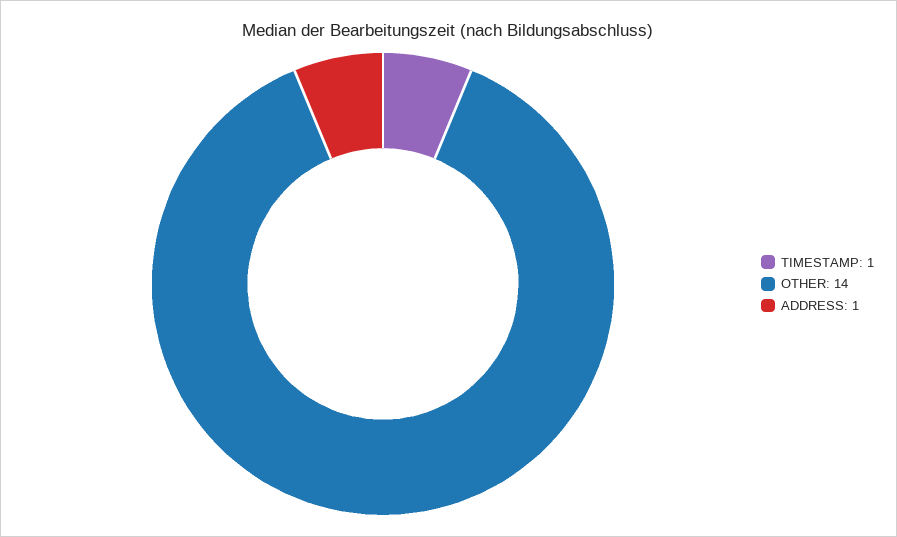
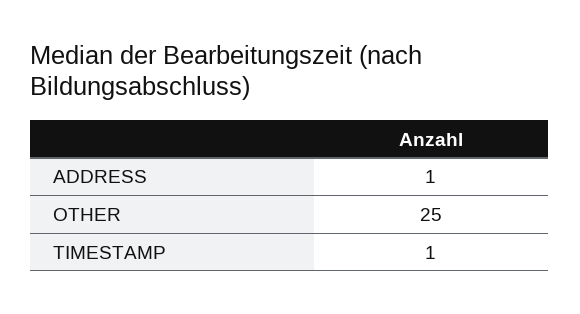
  {
    "TIMESTAMP": 1,
-   "OTHER": 14,
+   "OTHER": 25,
    "ADDRESS": 1
  }

